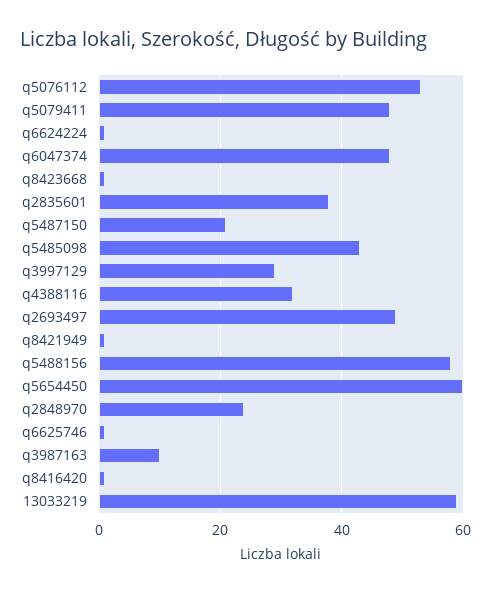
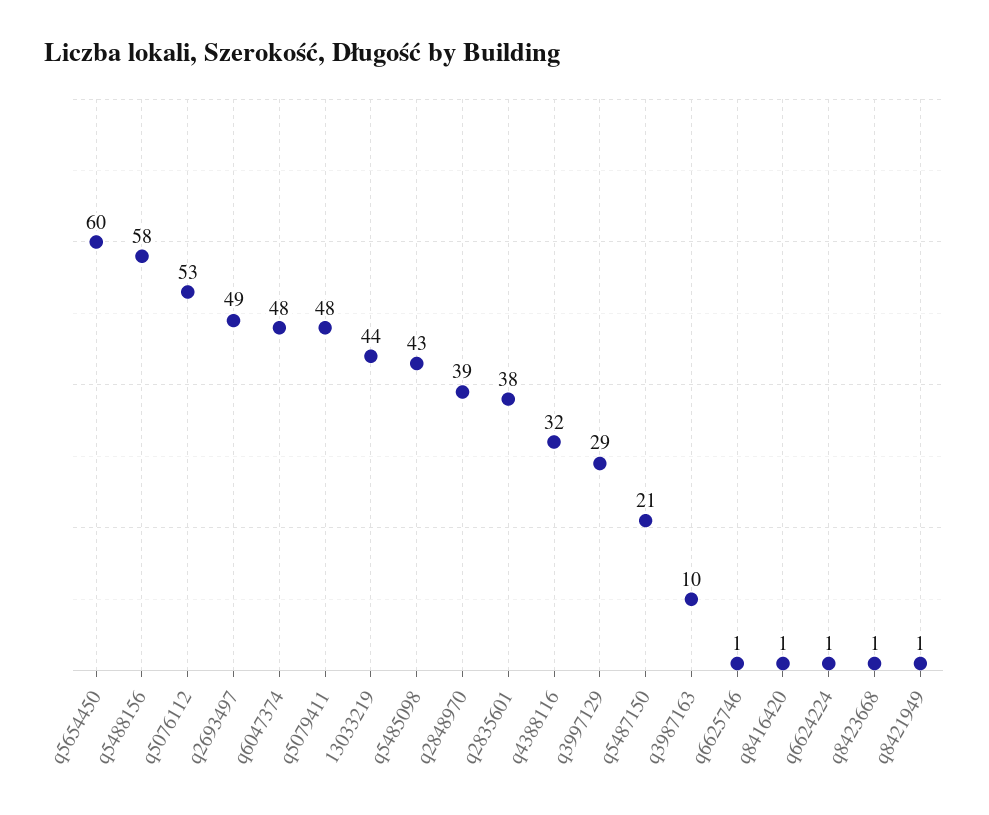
  {
    "q5076112": 53,
    "q5079411": 48,
    "q6624224": 1,
    "q6047374": 48,
    "q8423668": 1,
    "q2835601": 38,
    "q5487150": 21,
    "q5485098": 43,
    "q3997129": 29,
    "q4388116": 32,
    "q2693497": 49,
    "q8421949": 1,
    "q5488156": 58,
    "q5654450": 60,
-   "q2848970": 25,
+   "q2848970": 39,
    "q6625746": 1,
    "q3987163": 10,
    "q8416420": 1,
-   "13033219": 60
+   "13033219": 44
  }

